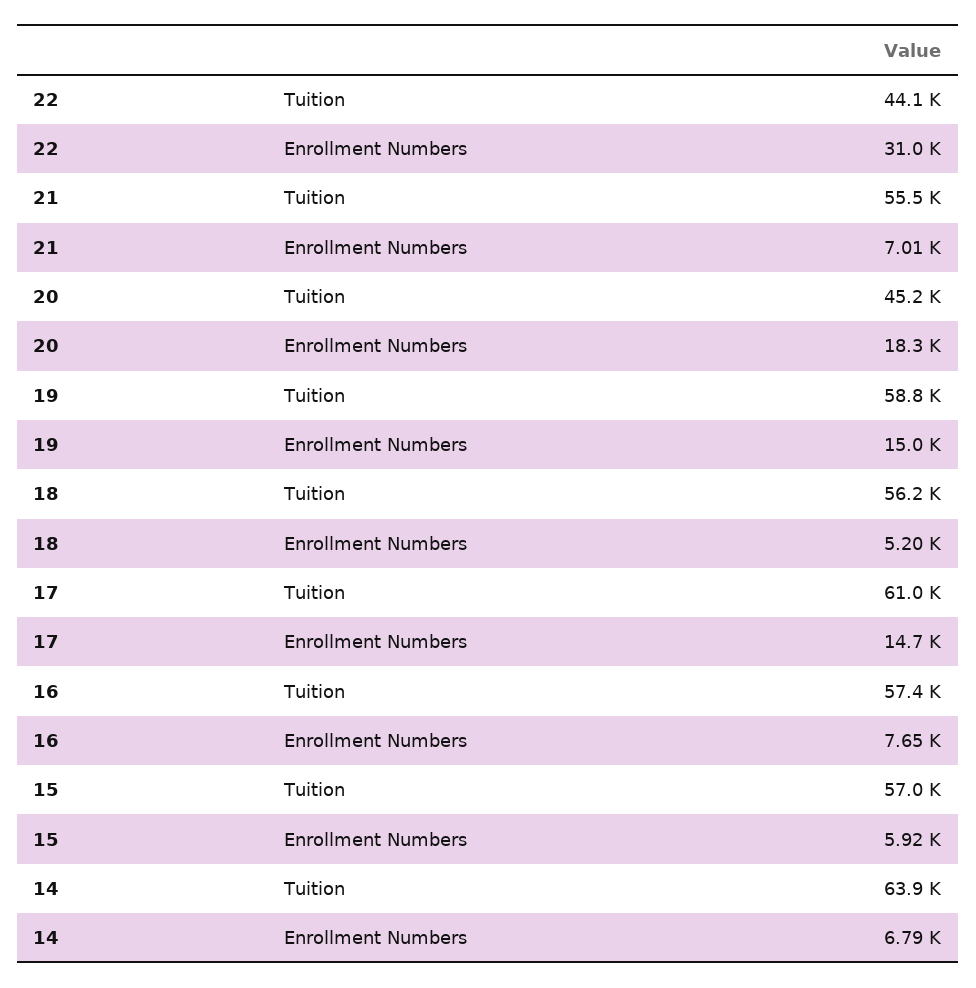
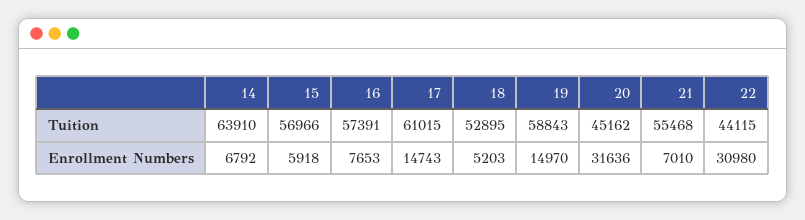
  {
    "22": {
      "Tuition": 44115,
      "Enrollment Numbers": 30980
    },
    "21": {
      "Tuition": 55468,
      "Enrollment Numbers": 7010
    },
    "20": {
      "Tuition": 45162,
-     "Enrollment Numbers": 18300
+     "Enrollment Numbers": 31636
    },
    "19": {
      "Tuition": 58843,
      "Enrollment Numbers": 14970
    },
    "18": {
-     "Tuition": 56200,
+     "Tuition": 52895,
      "Enrollment Numbers": 5203
    },
    "17": {
      "Tuition": 61015,
      "Enrollment Numbers": 14743
    },
    "16": {
      "Tuition": 57391,
      "Enrollment Numbers": 7653
    },
    "15": {
      "Tuition": 56966,
      "Enrollment Numbers": 5918
    },
    "14": {
      "Tuition": 63910,
      "Enrollment Numbers": 6792
    }
  }

